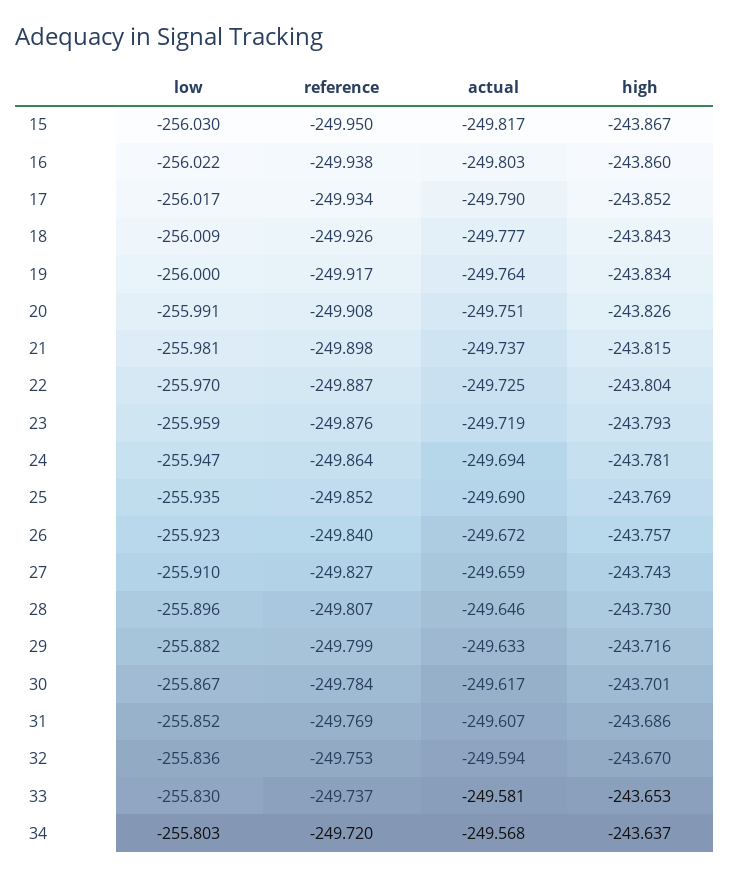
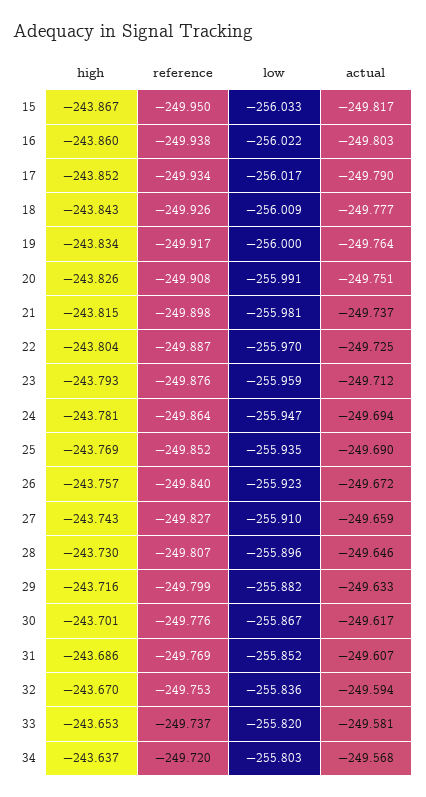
  {
    "low": {
-     "15": -256.03,
+     "15": -256.033,
      "16": -256.022,
      "17": -256.017,
      "18": -256.009,
      "19": -256,
      "20": -255.991,
      "21": -255.981,
      "22": -255.97,
      "23": -255.959,
      "24": -255.947,
      "25": -255.935,
      "26": -255.923,
      "27": -255.91,
      "28": -255.896,
      "29": -255.882,
      "30": -255.867,
      "31": -255.852,
      "32": -255.836,
-     "33": -255.83,
+     "33": -255.82,
      "34": -255.803
    },
    "reference": {
      "15": -249.95,
      "16": -249.938,
      "17": -249.934,
      "18": -249.926,
      "19": -249.917,
      "20": -249.908,
      "21": -249.898,
      "22": -249.887,
      "23": -249.876,
      "24": -249.864,
      "25": -249.852,
      "26": -249.84,
      "27": -249.827,
      "28": -249.807,
      "29": -249.799,
-     "30": -249.784,
+     "30": -249.776,
      "31": -249.769,
      "32": -249.753,
      "33": -249.737,
      "34": -249.72
    },
    "actual": {
      "15": -249.817,
      "16": -249.803,
      "17": -249.79,
      "18": -249.777,
      "19": -249.764,
      "20": -249.751,
      "21": -249.737,
      "22": -249.725,
-     "23": -249.719,
+     "23": -249.712,
      "24": -249.694,
      "25": -249.69,
      "26": -249.672,
      "27": -249.659,
      "28": -249.646,
      "29": -249.633,
      "30": -249.617,
      "31": -249.607,
      "32": -249.594,
      "33": -249.581,
      "34": -249.568
    },
    "high": {
      "15": -243.867,
      "16": -243.86,
      "17": -243.852,
      "18": -243.843,
      "19": -243.834,
      "20": -243.826,
      "21": -243.815,
      "22": -243.804,
      "23": -243.793,
      "24": -243.781,
      "25": -243.769,
      "26": -243.757,
      "27": -243.743,
      "28": -243.73,
      "29": -243.716,
      "30": -243.701,
      "31": -243.686,
      "32": -243.67,
      "33": -243.653,
      "34": -243.637
    }
  }

